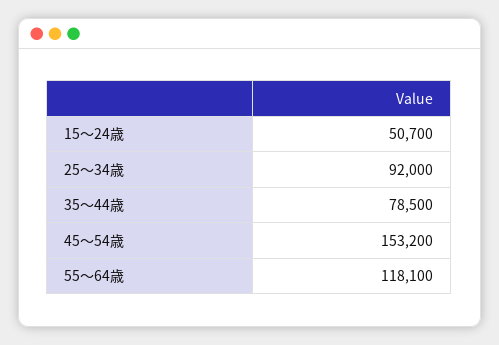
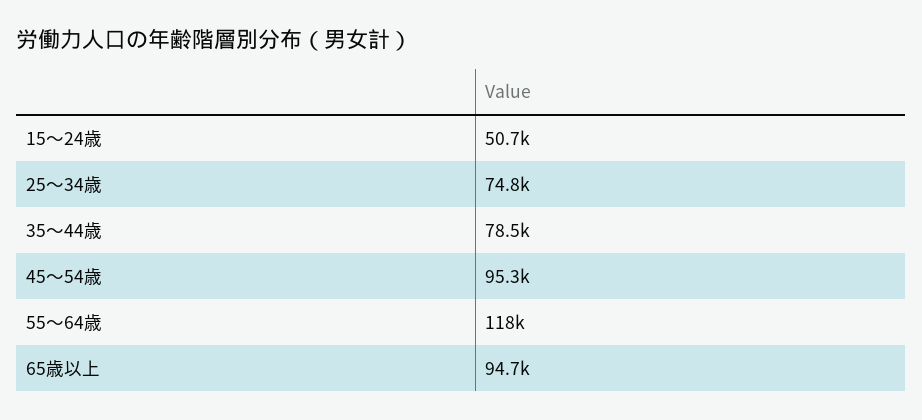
  {
    "15～24歳": 50700,
-   "25～34歳": 92000,
+   "25～34歳": 74800,
    "35～44歳": 78500,
-   "45～54歳": 153200,
+   "45～54歳": 95300,
-   "55～64歳": 118100
+   "55～64歳": 118100,
+   "65歳以上": 94700
  }

